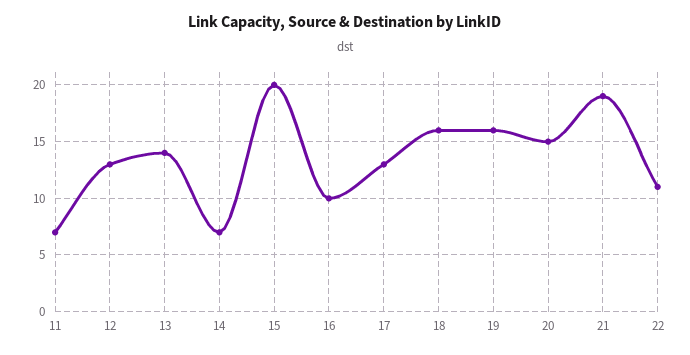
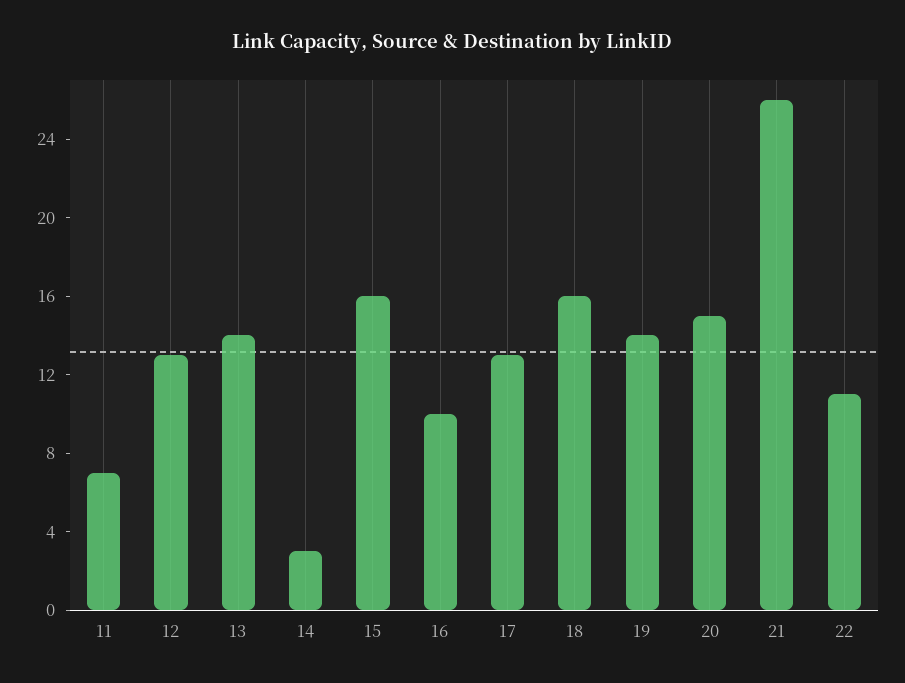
  {
    "11": 7,
    "12": 13,
    "13": 14,
-   "14": 7,
+   "14": 3,
-   "15": 20,
+   "15": 16,
    "16": 10,
    "17": 13,
    "18": 16,
-   "19": 16,
+   "19": 14,
    "20": 15,
-   "21": 19,
+   "21": 26,
    "22": 11
  }

